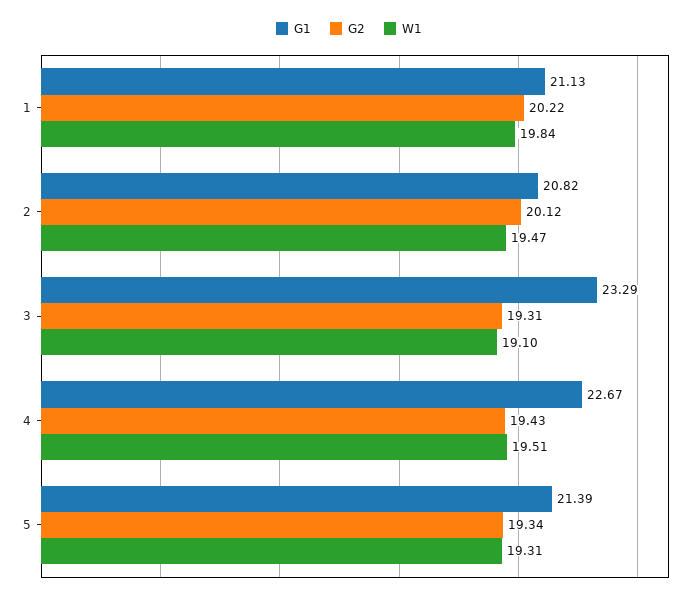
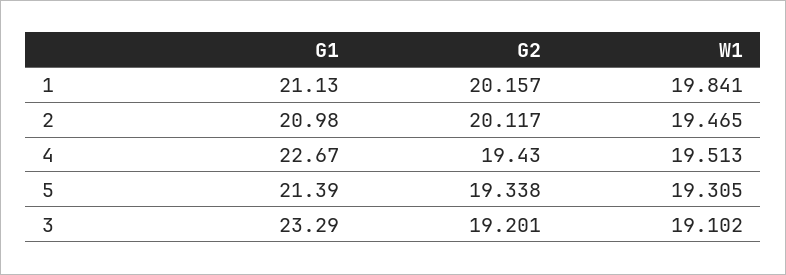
  {
    "G1": {
      "1": 21.13,
-     "2": 20.82,
+     "2": 20.98,
      "3": 23.29,
      "4": 22.67,
      "5": 21.39
    },
    "G2": {
-     "1": 20.22,
+     "1": 20.157,
      "2": 20.117,
-     "3": 19.31,
+     "3": 19.201,
      "4": 19.43,
      "5": 19.338
    },
    "W1": {
      "1": 19.841,
      "2": 19.465,
      "3": 19.102,
      "4": 19.513,
      "5": 19.305
    }
  }

